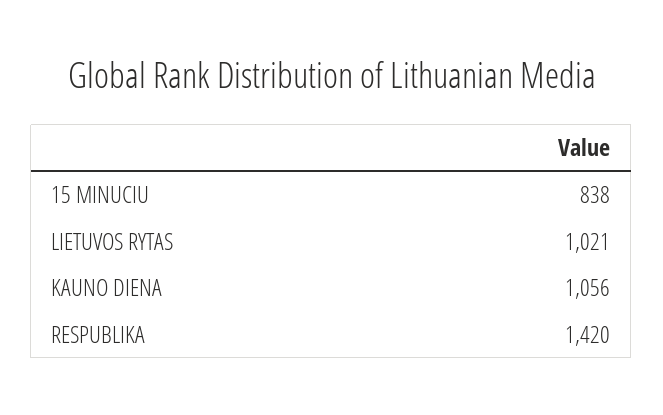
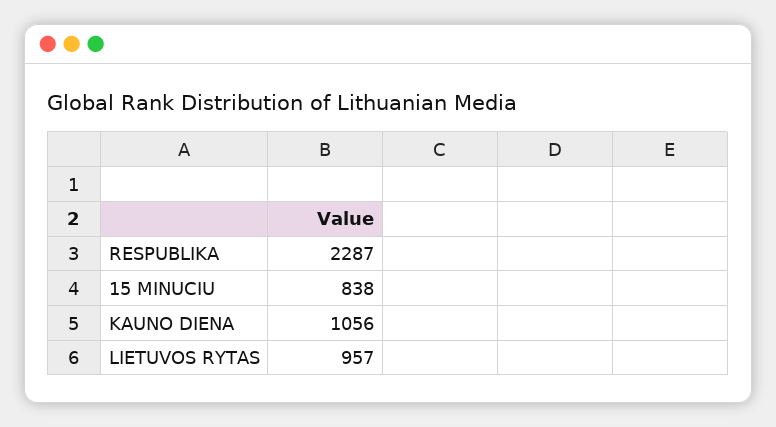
  {
    "15 MINUCIU": 838,
-   "LIETUVOS RYTAS": 1021,
+   "LIETUVOS RYTAS": 957,
    "KAUNO DIENA": 1056,
-   "RESPUBLIKA": 1420
+   "RESPUBLIKA": 2287
  }

